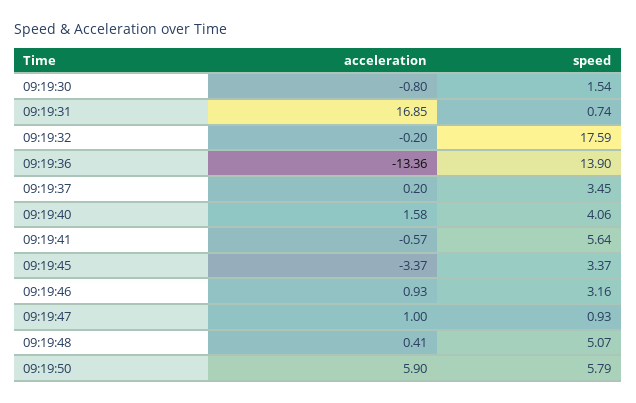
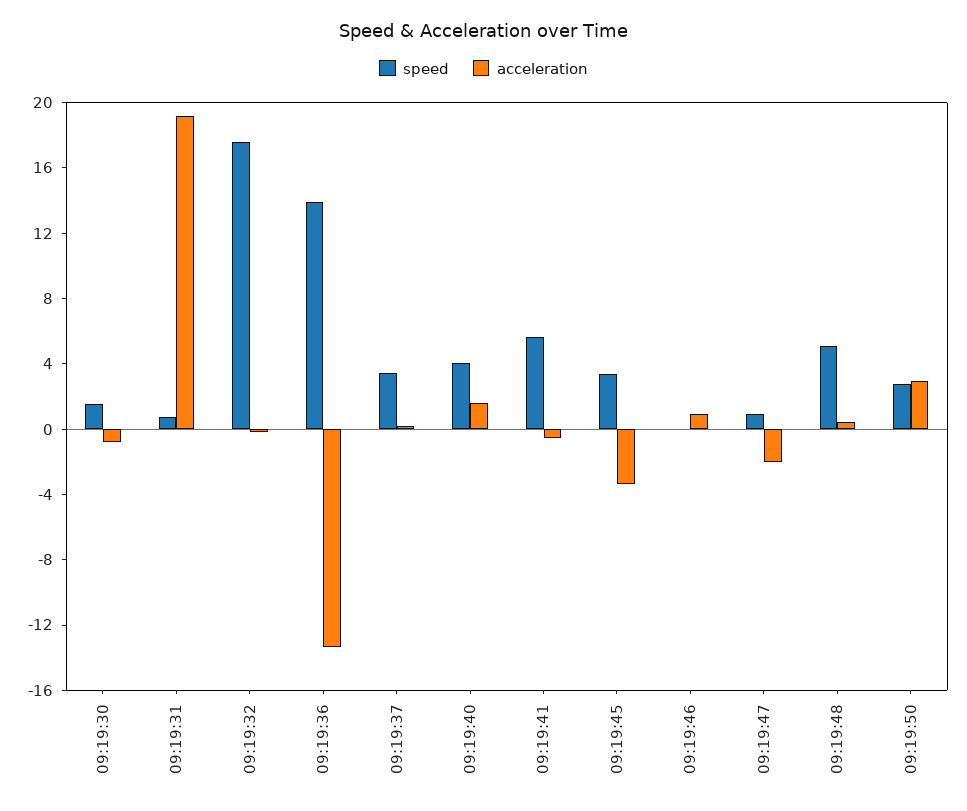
  {
    "acceleration": {
      "09:19:30": -0.8,
-     "09:19:31": 16.85,
+     "09:19:31": 19,
      "09:19:32": -0.2,
      "09:19:36": -13.36,
      "09:19:37": 0.2,
      "09:19:40": 1.58,
      "09:19:41": -0.57,
      "09:19:45": -3.37,
      "09:19:46": 0.93,
-     "09:19:47": 1,
+     "09:19:47": -2,
      "09:19:48": 0.41,
-     "09:19:50": 5.9
+     "09:19:50": 3
    },
    "speed": {
      "09:19:30": 1.54,
      "09:19:31": 0.74,
      "09:19:32": 17.59,
      "09:19:36": 13.9,
      "09:19:37": 3.45,
      "09:19:40": 4.06,
      "09:19:41": 5.64,
      "09:19:45": 3.37,
-     "09:19:46": 3.16,
+     "09:19:46": 0,
      "09:19:47": 0.93,
      "09:19:48": 5.07,
-     "09:19:50": 5.79
+     "09:19:50": 3
    }
  }

